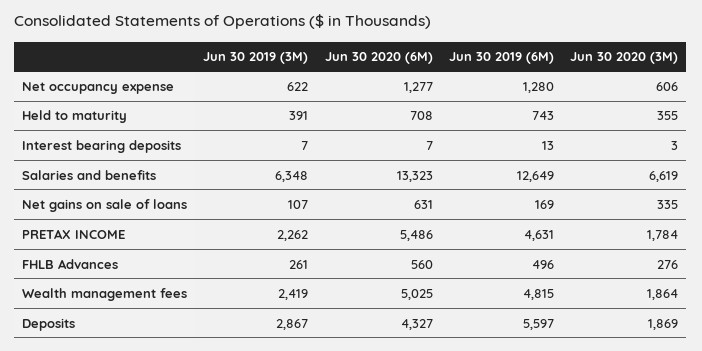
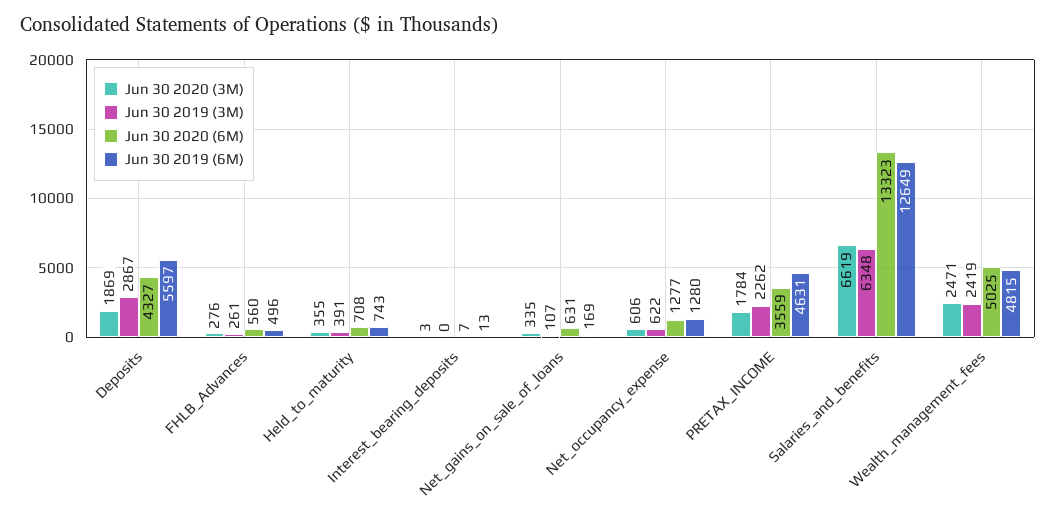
  {
    "Jun 30 2019 (3M)": {
      "Net occupancy expense": 622,
      "Held to maturity": 391,
-     "Interest bearing deposits": 7,
+     "Interest bearing deposits": 0,
      "Salaries and benefits": 6348,
      "Net gains on sale of loans": 107,
      "PRETAX INCOME": 2262,
      "FHLB Advances": 261,
      "Wealth management fees": 2419,
      "Deposits": 2867
    },
    "Jun 30 2020 (6M)": {
      "Net occupancy expense": 1277,
      "Held to maturity": 708,
      "Interest bearing deposits": 7,
      "Salaries and benefits": 13323,
      "Net gains on sale of loans": 631,
-     "PRETAX INCOME": 5486,
+     "PRETAX INCOME": 3559,
      "FHLB Advances": 560,
      "Wealth management fees": 5025,
      "Deposits": 4327
    },
    "Jun 30 2019 (6M)": {
      "Net occupancy expense": 1280,
      "Held to maturity": 743,
      "Interest bearing deposits": 13,
      "Salaries and benefits": 12649,
      "Net gains on sale of loans": 169,
      "PRETAX INCOME": 4631,
      "FHLB Advances": 496,
      "Wealth management fees": 4815,
      "Deposits": 5597
    },
    "Jun 30 2020 (3M)": {
      "Net occupancy expense": 606,
      "Held to maturity": 355,
      "Interest bearing deposits": 3,
      "Salaries and benefits": 6619,
      "Net gains on sale of loans": 335,
      "PRETAX INCOME": 1784,
      "FHLB Advances": 276,
-     "Wealth management fees": 1864,
+     "Wealth management fees": 2471,
      "Deposits": 1869
    }
  }

